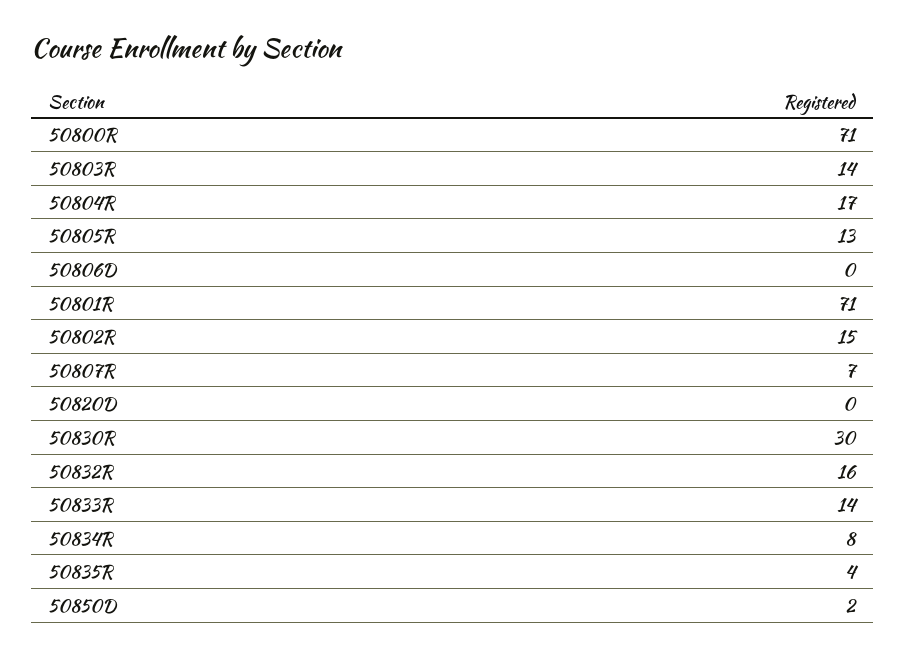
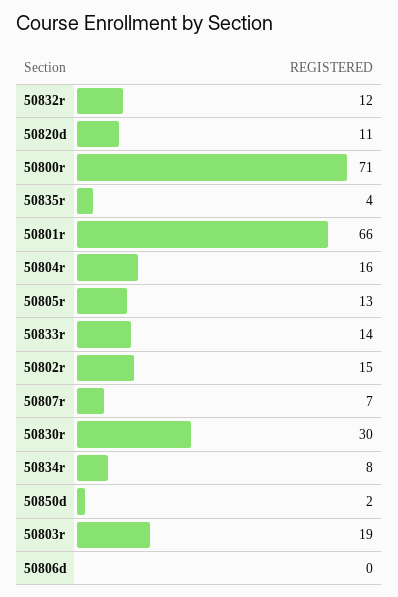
  {
    "50800R": 71,
-   "50803R": 14,
+   "50803R": 19,
-   "50804R": 17,
+   "50804R": 16,
    "50805R": 13,
    "50806D": 0,
-   "50801R": 71,
+   "50801R": 66,
    "50802R": 15,
    "50807R": 7,
-   "50820D": 0,
+   "50820D": 11,
    "50830R": 30,
-   "50832R": 16,
+   "50832R": 12,
    "50833R": 14,
    "50834R": 8,
    "50835R": 4,
    "50850D": 2
  }

